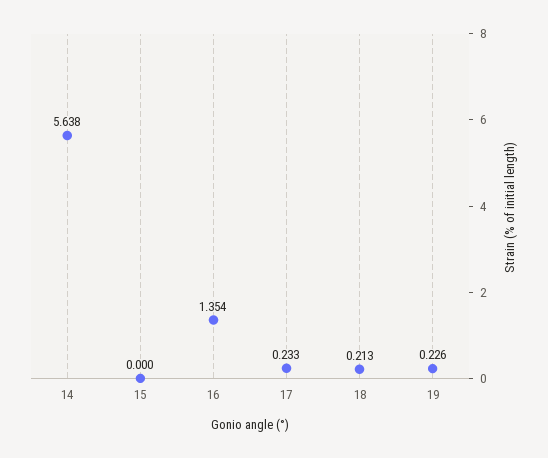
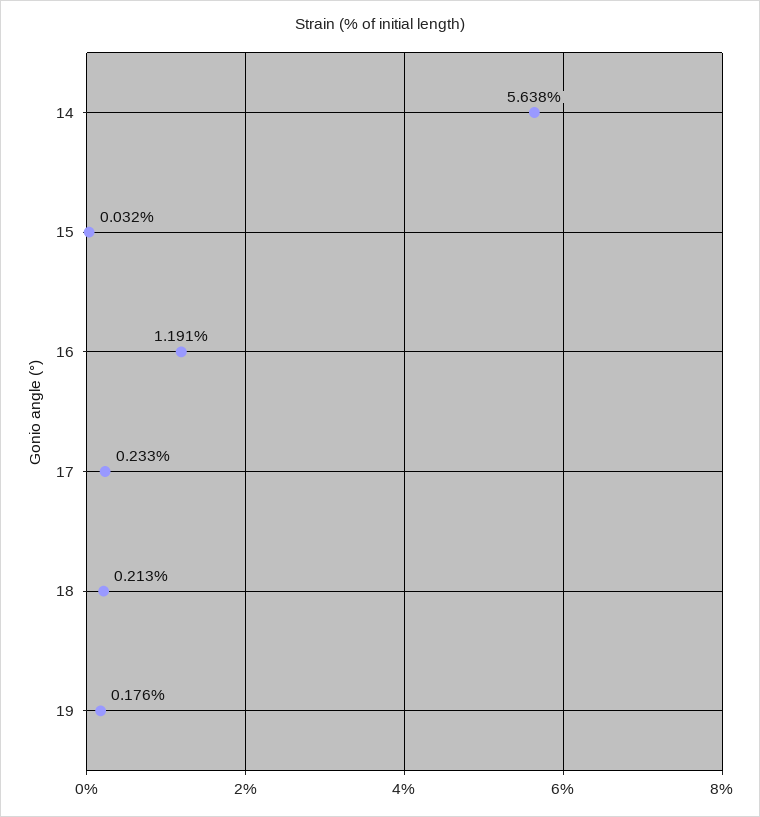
  {
    "14": 5.638,
-   "15": 0,
+   "15": 0.032,
-   "16": 1.354,
+   "16": 1.191,
    "17": 0.233,
    "18": 0.213,
-   "19": 0.226
+   "19": 0.176
  }

